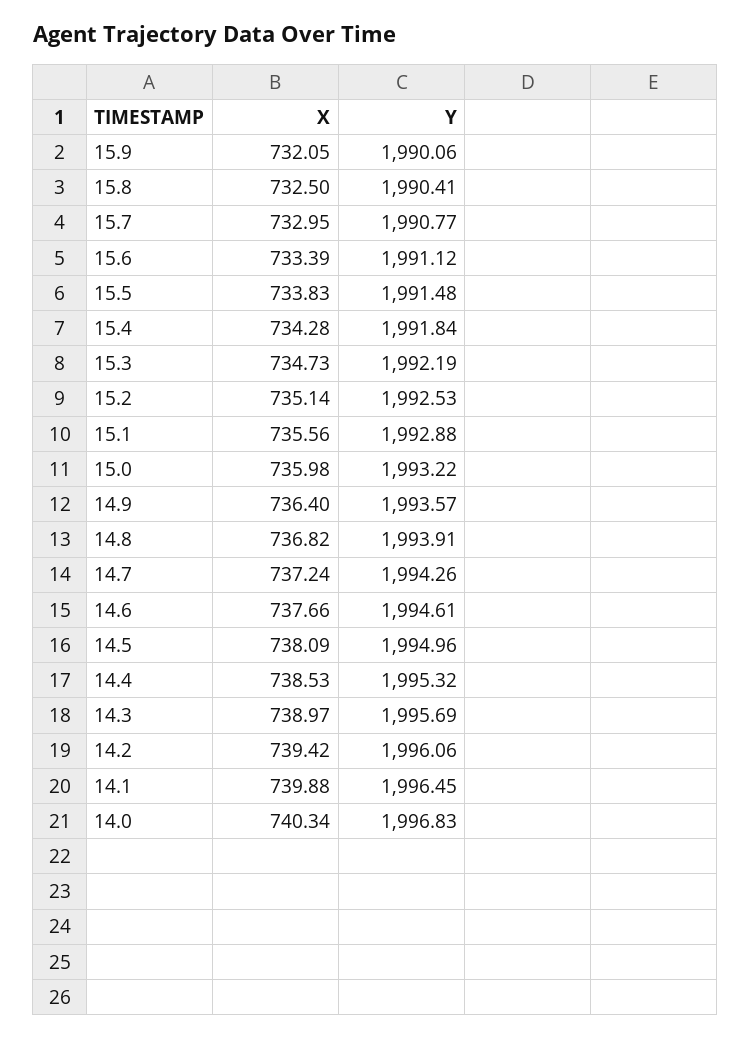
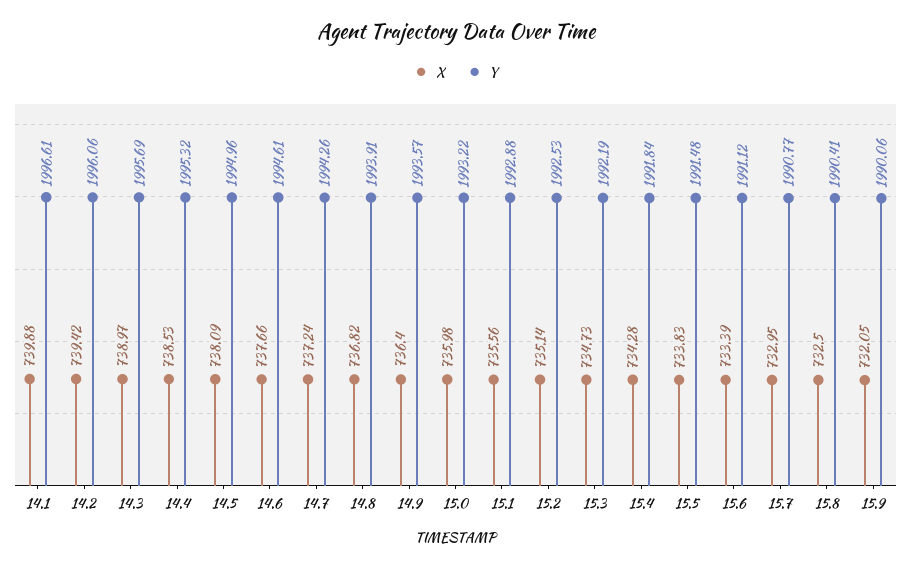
  {
    "X": {
      "15.9": 732.05,
      "15.8": 732.5,
      "15.7": 732.95,
      "15.6": 733.39,
      "15.5": 733.83,
      "15.4": 734.28,
      "15.3": 734.73,
      "15.2": 735.14,
      "15.1": 735.56,
      "15.0": 735.98,
      "14.9": 736.4,
      "14.8": 736.82,
      "14.7": 737.24,
      "14.6": 737.66,
      "14.5": 738.09,
      "14.4": 738.53,
      "14.3": 738.97,
      "14.2": 739.42,
-     "14.1": 739.88,
+     "14.1": 739.88
-     "14.0": 740.34
    },
    "Y": {
      "15.9": 1990.06,
      "15.8": 1990.41,
      "15.7": 1990.77,
      "15.6": 1991.12,
      "15.5": 1991.48,
      "15.4": 1991.84,
      "15.3": 1992.19,
      "15.2": 1992.53,
      "15.1": 1992.88,
      "15.0": 1993.22,
      "14.9": 1993.57,
      "14.8": 1993.91,
      "14.7": 1994.26,
      "14.6": 1994.61,
      "14.5": 1994.96,
      "14.4": 1995.32,
      "14.3": 1995.69,
      "14.2": 1996.06,
-     "14.1": 1996.45,
+     "14.1": 1996.61
-     "14.0": 1996.83
    }
  }

